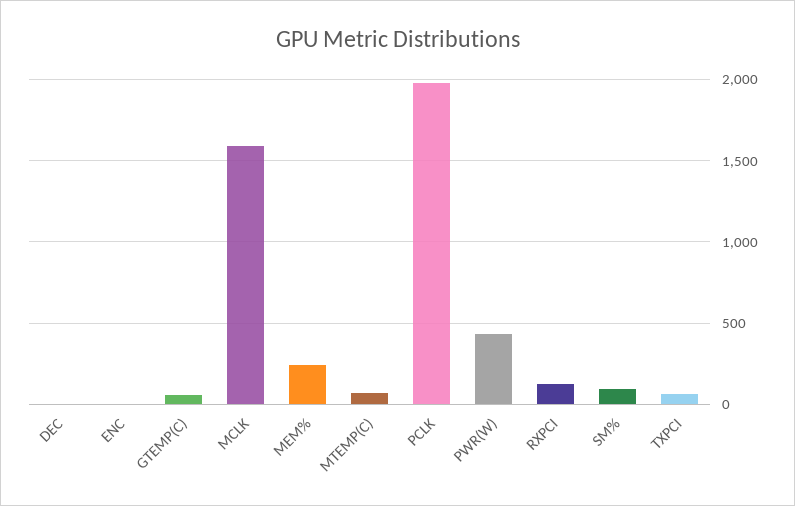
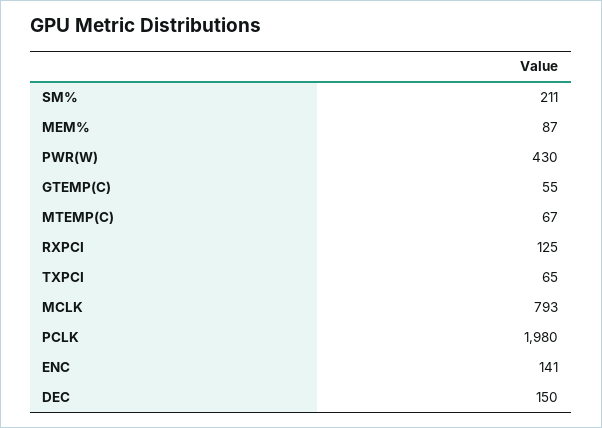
  {
-   "DEC": 0,
+   "DEC": 150,
-   "ENC": 0,
+   "ENC": 141,
    "GTEMP(C)": 55,
-   "MCLK": 1600,
+   "MCLK": 793,
-   "MEM%": 250,
+   "MEM%": 87,
    "MTEMP(C)": 67,
    "PCLK": 1980,
    "PWR(W)": 430,
    "RXPCI": 125,
-   "SM%": 100,
+   "SM%": 211,
    "TXPCI": 65
  }

